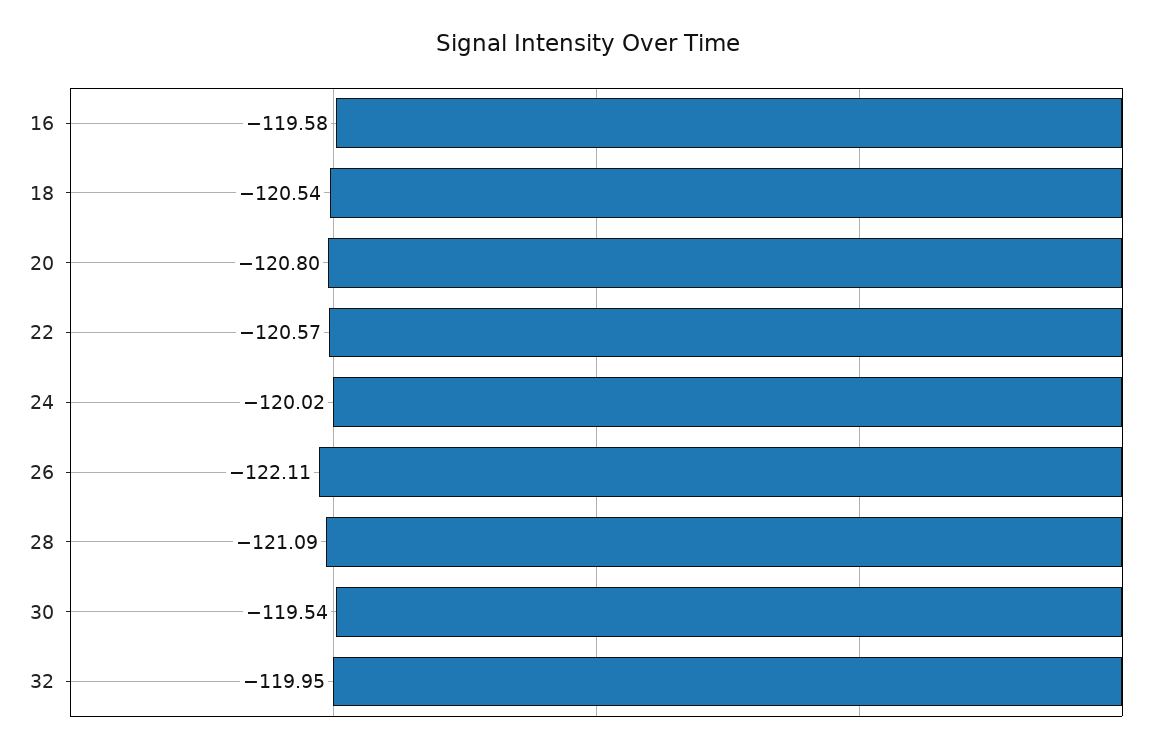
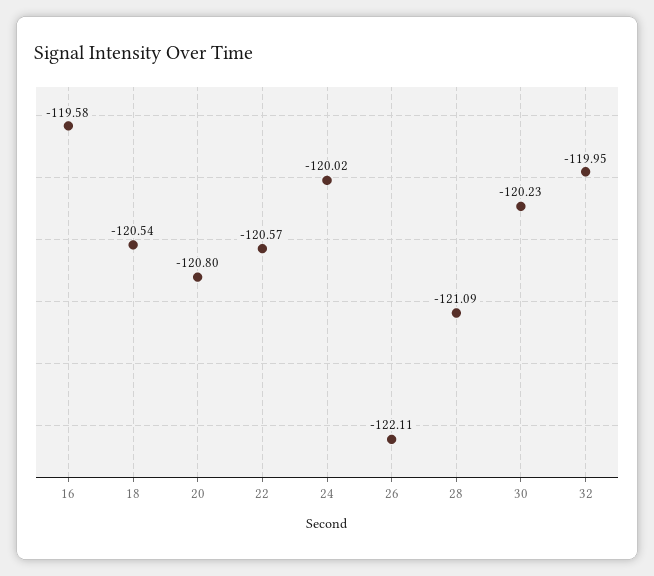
  {
    "16": -119.58,
    "18": -120.54,
    "20": -120.8,
    "22": -120.57,
    "24": -120.02,
    "26": -122.11,
    "28": -121.09,
-   "30": -119.54,
+   "30": -120.23,
    "32": -119.95
  }

